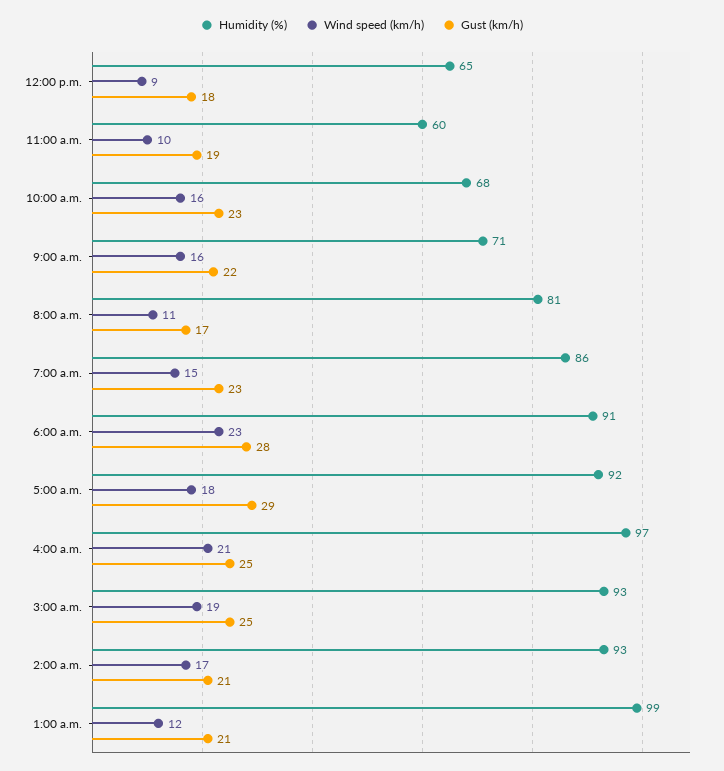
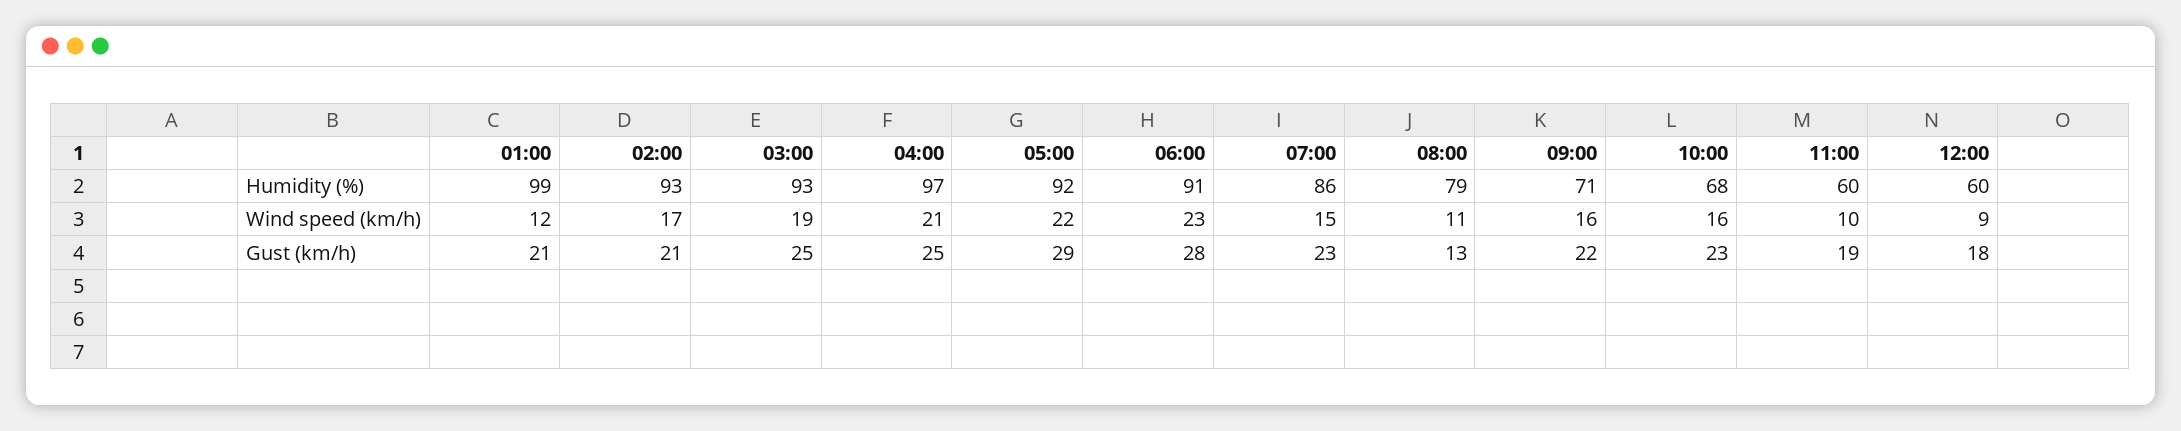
  {
    "Humidity (%)": {
-     "12:00 p.m.": 65,
+     "12:00 p.m.": 60,
      "11:00 a.m.": 60,
      "10:00 a.m.": 68,
      "9:00 a.m.": 71,
-     "8:00 a.m.": 81,
+     "8:00 a.m.": 79,
      "7:00 a.m.": 86,
      "6:00 a.m.": 91,
      "5:00 a.m.": 92,
      "4:00 a.m.": 97,
      "3:00 a.m.": 93,
      "2:00 a.m.": 93,
      "1:00 a.m.": 99
    },
    "Wind speed (km/h)": {
      "12:00 p.m.": 9,
      "11:00 a.m.": 10,
      "10:00 a.m.": 16,
      "9:00 a.m.": 16,
      "8:00 a.m.": 11,
      "7:00 a.m.": 15,
      "6:00 a.m.": 23,
-     "5:00 a.m.": 18,
+     "5:00 a.m.": 22,
      "4:00 a.m.": 21,
      "3:00 a.m.": 19,
      "2:00 a.m.": 17,
      "1:00 a.m.": 12
    },
    "Gust (km/h)": {
      "12:00 p.m.": 18,
      "11:00 a.m.": 19,
      "10:00 a.m.": 23,
      "9:00 a.m.": 22,
-     "8:00 a.m.": 17,
+     "8:00 a.m.": 13,
      "7:00 a.m.": 23,
      "6:00 a.m.": 28,
      "5:00 a.m.": 29,
      "4:00 a.m.": 25,
      "3:00 a.m.": 25,
      "2:00 a.m.": 21,
      "1:00 a.m.": 21
    }
  }

